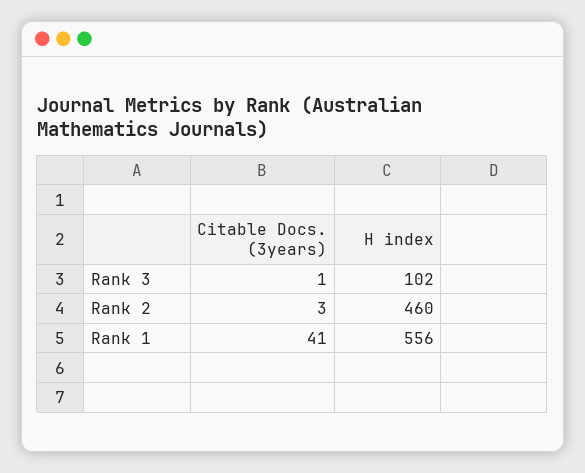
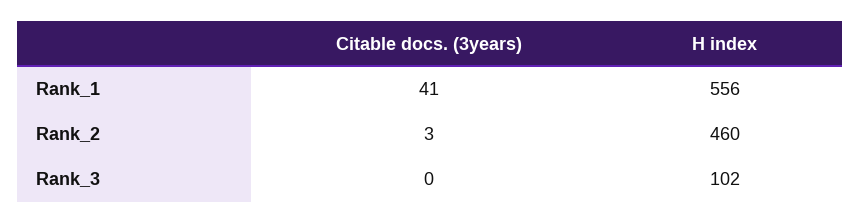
  {
    "Citable Docs. (3years)": {
-     "Rank 3": 1,
+     "Rank 3": 0,
      "Rank 2": 3,
      "Rank 1": 41
    },
    "H index": {
      "Rank 3": 102,
      "Rank 2": 460,
      "Rank 1": 556
    }
  }

